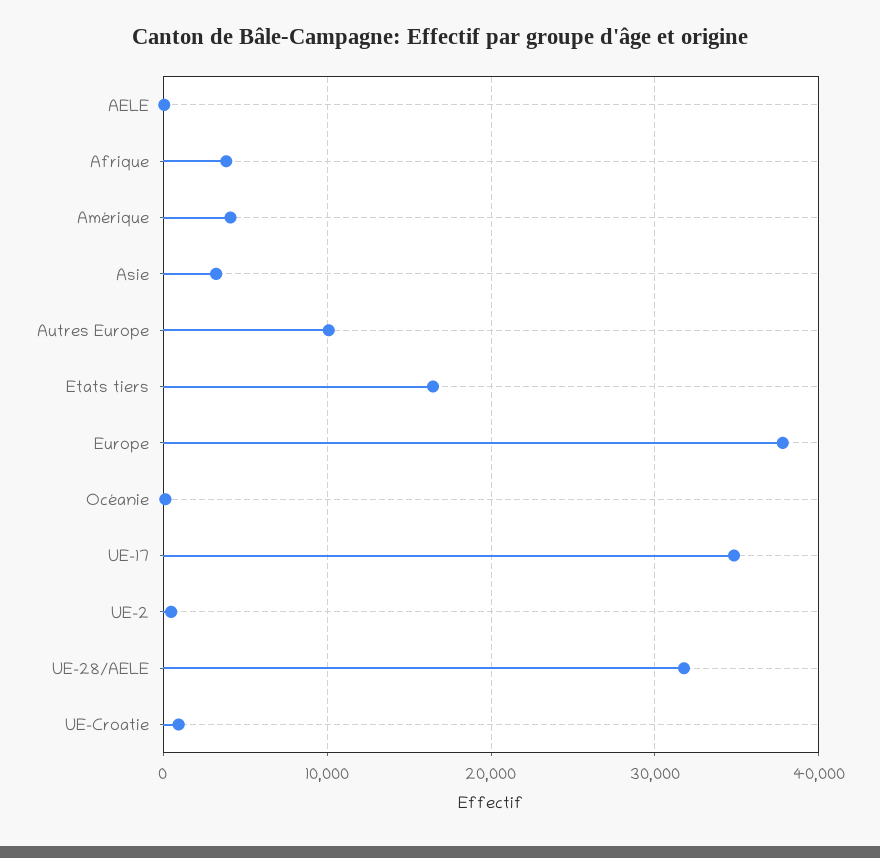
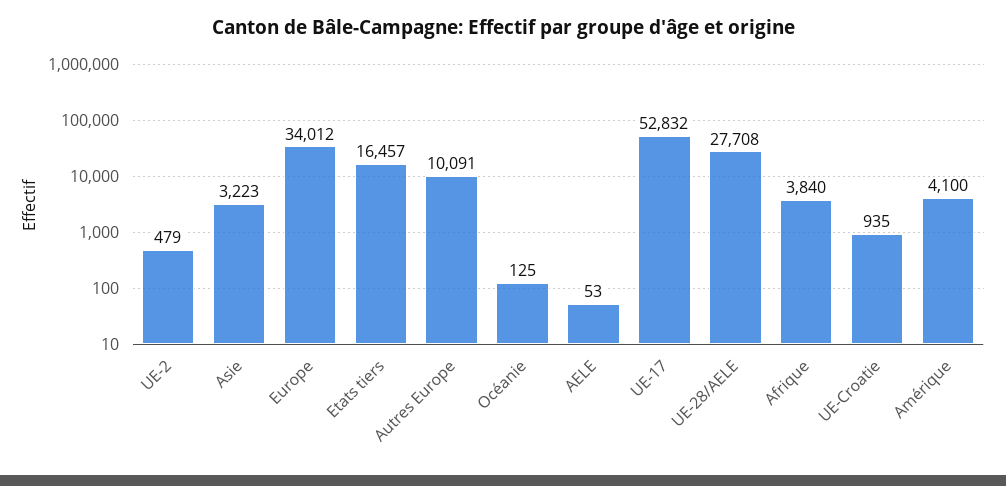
  {
    "AELE": 53,
    "Afrique": 3840,
    "Amérique": 4100,
    "Asie": 3223,
    "Autres Europe": 10091,
    "Etats tiers": 16457,
-   "Europe": 38000,
+   "Europe": 34012,
    "Océanie": 125,
-   "UE-17": 35000,
+   "UE-17": 52832,
    "UE-2": 479,
-   "UE-28/AELE": 32000,
+   "UE-28/AELE": 27708,
    "UE-Croatie": 935
  }

